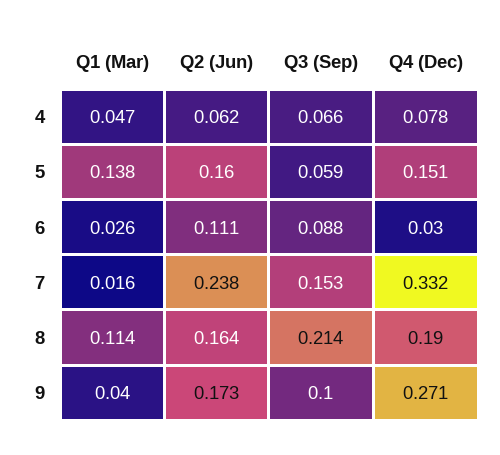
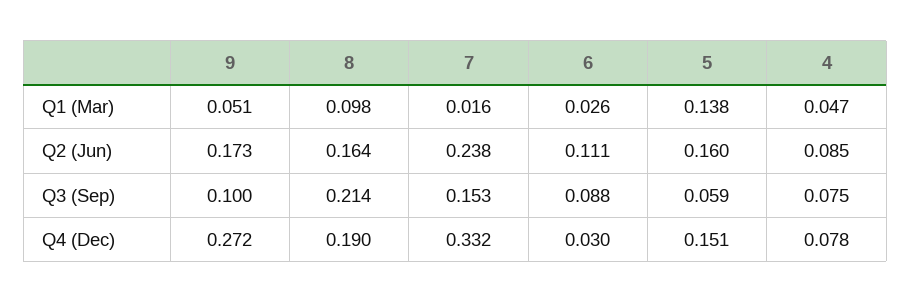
  {
    "Q1 (Mar)": {
      "4": 0.047,
      "5": 0.138,
      "6": 0.026,
      "7": 0.016,
-     "8": 0.114,
+     "8": 0.098,
-     "9": 0.04
+     "9": 0.051
    },
    "Q2 (Jun)": {
-     "4": 0.062,
+     "4": 0.085,
      "5": 0.16,
      "6": 0.111,
      "7": 0.238,
      "8": 0.164,
      "9": 0.173
    },
    "Q3 (Sep)": {
-     "4": 0.066,
+     "4": 0.075,
      "5": 0.059,
      "6": 0.088,
      "7": 0.153,
      "8": 0.214,
      "9": 0.1
    },
    "Q4 (Dec)": {
      "4": 0.078,
      "5": 0.151,
      "6": 0.03,
      "7": 0.332,
      "8": 0.19,
-     "9": 0.271
+     "9": 0.272
    }
  }

